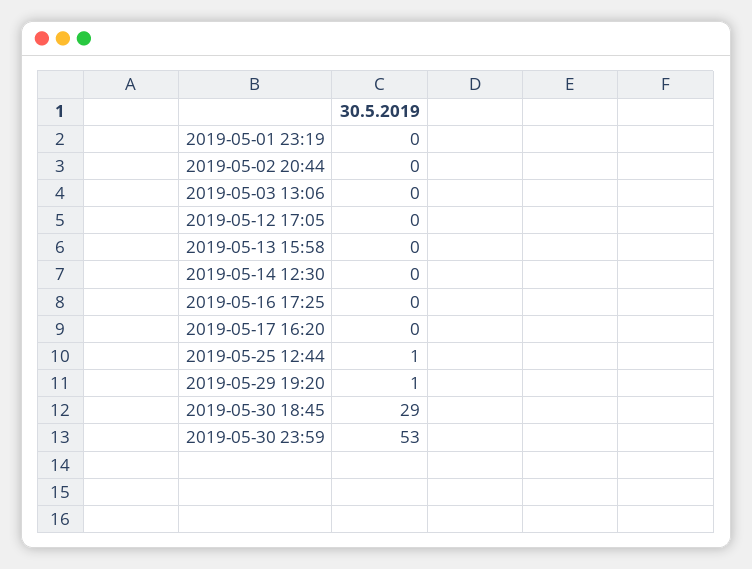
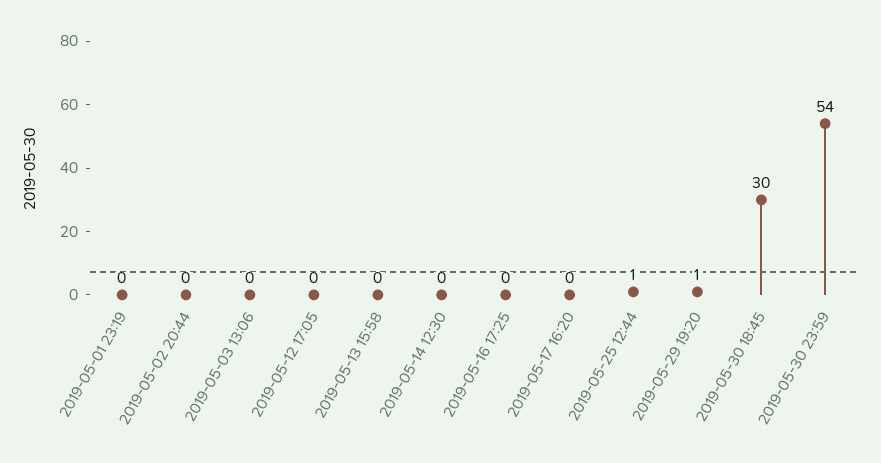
  {
    "2019-05-01 23:19": 0,
    "2019-05-02 20:44": 0,
    "2019-05-03 13:06": 0,
    "2019-05-12 17:05": 0,
    "2019-05-13 15:58": 0,
    "2019-05-14 12:30": 0,
    "2019-05-16 17:25": 0,
    "2019-05-17 16:20": 0,
    "2019-05-25 12:44": 1,
    "2019-05-29 19:20": 1,
-   "2019-05-30 18:45": 29,
+   "2019-05-30 18:45": 30,
-   "2019-05-30 23:59": 53
+   "2019-05-30 23:59": 54
  }

